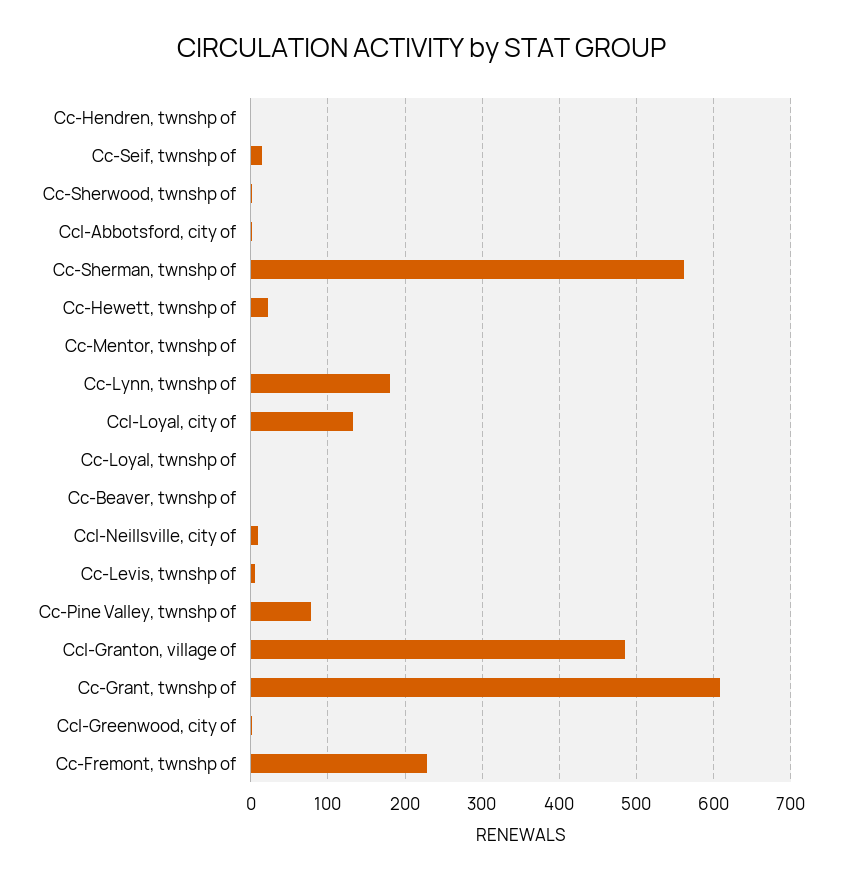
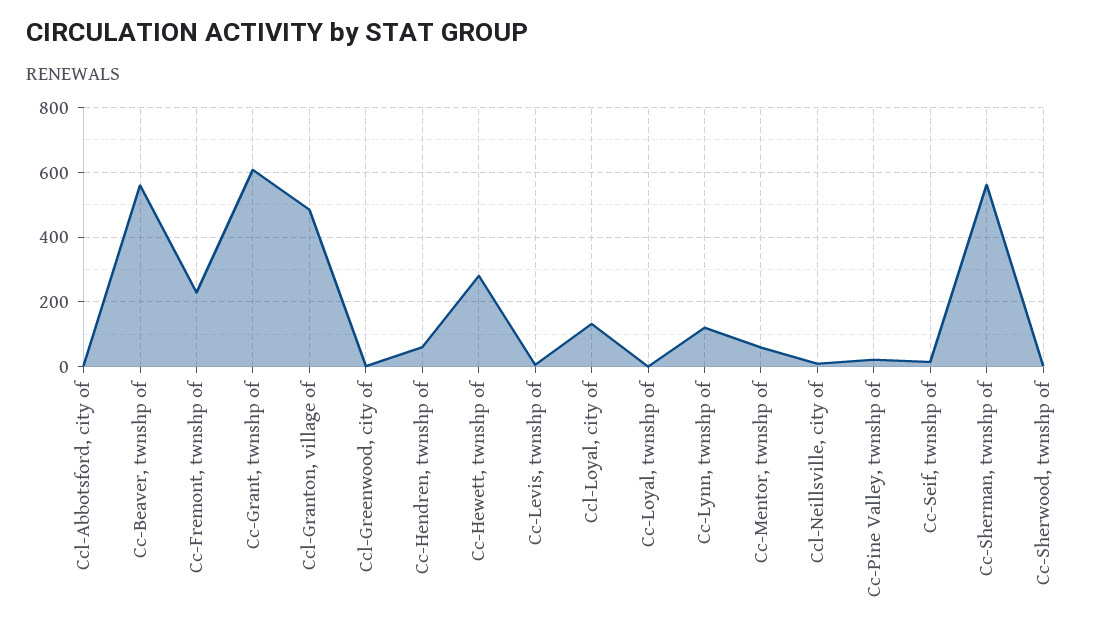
  {
-   "Cc-Hendren, twnshp of": 0,
+   "Cc-Hendren, twnshp of": 60,
    "Cc-Seif, twnshp of": 10,
    "Cc-Sherwood, twnshp of": 0,
    "Ccl-Abbotsford, city of": 0,
    "Cc-Sherman, twnshp of": 560,
-   "Cc-Hewett, twnshp of": 20,
+   "Cc-Hewett, twnshp of": 280,
-   "Cc-Mentor, twnshp of": 0,
+   "Cc-Mentor, twnshp of": 60,
-   "Cc-Lynn, twnshp of": 180,
+   "Cc-Lynn, twnshp of": 120,
    "Ccl-Loyal, city of": 130,
    "Cc-Loyal, twnshp of": 0,
-   "Cc-Beaver, twnshp of": 0,
+   "Cc-Beaver, twnshp of": 560,
    "Ccl-Neillsville, city of": 10,
    "Cc-Levis, twnshp of": 10,
-   "Cc-Pine Valley, twnshp of": 80,
+   "Cc-Pine Valley, twnshp of": 20,
    "Ccl-Granton, village of": 490,
    "Cc-Grant, twnshp of": 610,
    "Ccl-Greenwood, city of": 0,
    "Cc-Fremont, twnshp of": 230
  }

